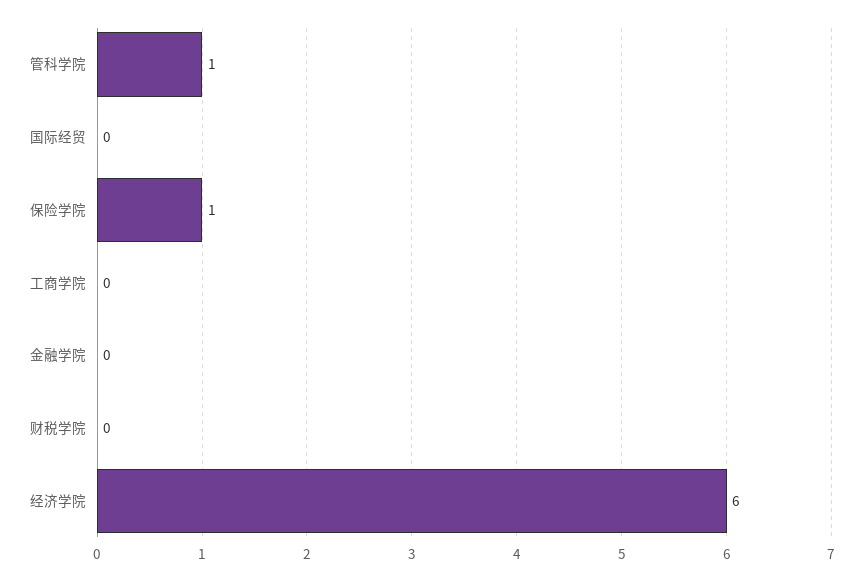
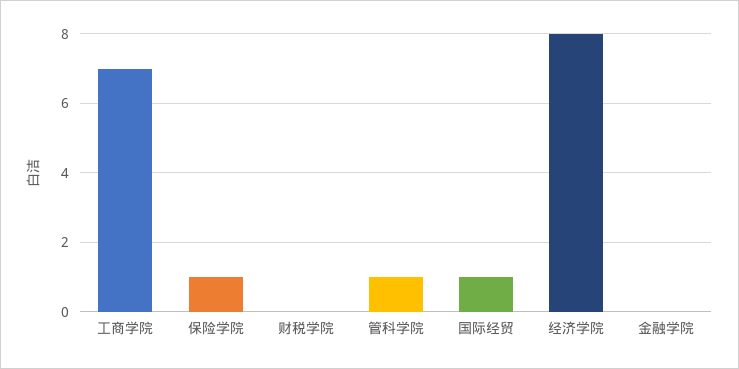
  {
    "管科学院": 1,
-   "国际经贸": 0,
+   "国际经贸": 1,
    "保险学院": 1,
-   "工商学院": 0,
+   "工商学院": 7,
    "金融学院": 0,
    "财税学院": 0,
-   "经济学院": 6
+   "经济学院": 8
  }

